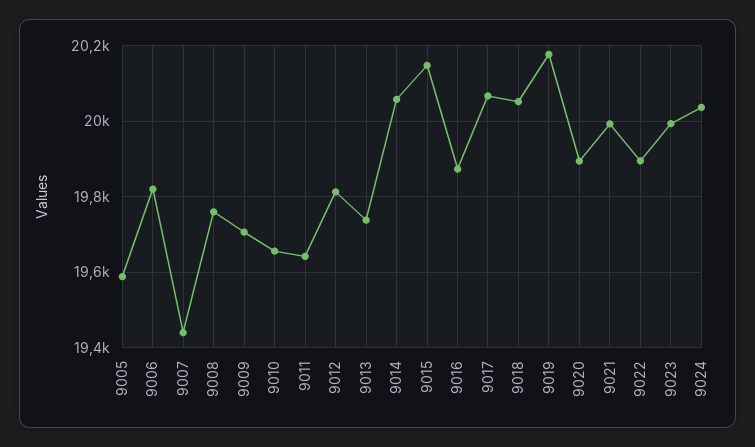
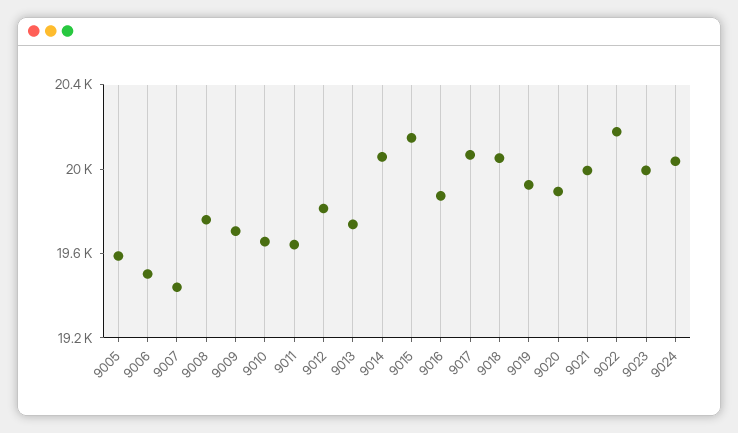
  {
    "9005": 19580,
-   "9006": 19820,
+   "9006": 19500,
    "9007": 19440,
    "9008": 19760,
    "9009": 19700,
    "9010": 19660,
    "9011": 19640,
    "9012": 19820,
    "9013": 19740,
    "9014": 20060,
    "9015": 20140,
    "9016": 19880,
    "9017": 20060,
    "9018": 20060,
-   "9019": 20180,
+   "9019": 19900,
    "9020": 19900,
    "9021": 20000,
-   "9022": 19900,
+   "9022": 20200,
    "9023": 20000,
    "9024": 20040
  }

